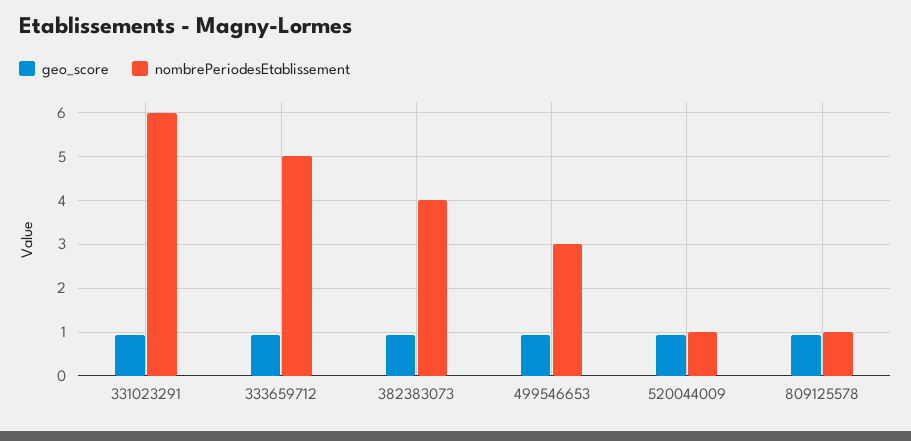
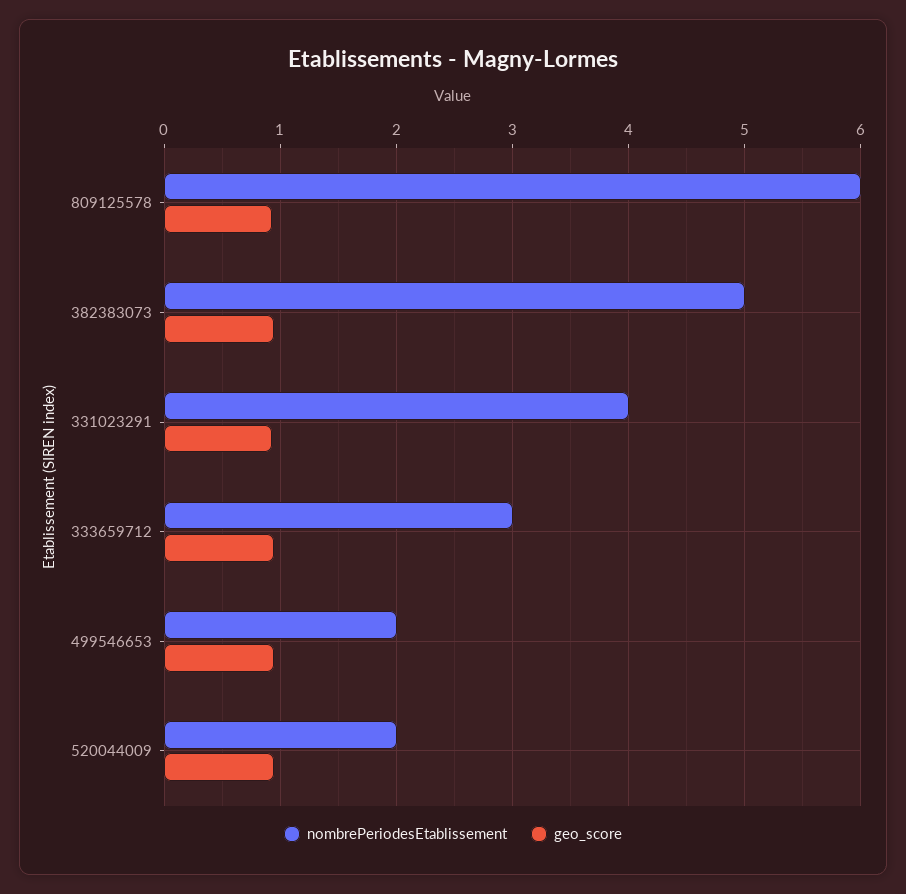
  {
    "geo_score": {
      "331023291": 0.9,
      "333659712": 0.9,
      "382383073": 0.9,
      "499546653": 0.9,
      "520044009": 0.9,
      "809125578": 0.9
    },
    "nombrePeriodesEtablissement": {
-     "331023291": 6,
+     "331023291": 4,
-     "333659712": 5,
+     "333659712": 3,
-     "382383073": 4,
+     "382383073": 5,
-     "499546653": 3,
+     "499546653": 2,
-     "520044009": 1,
+     "520044009": 2,
-     "809125578": 1
+     "809125578": 6
    }
  }

